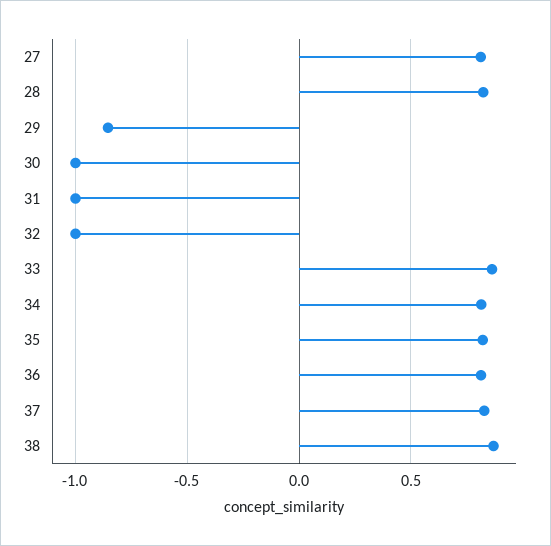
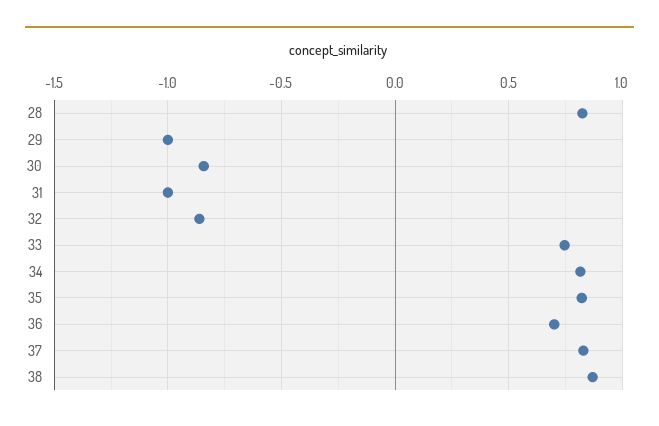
  {
-   "27": 0.8,
    "28": 0.8,
-   "29": -0.85,
+   "29": -1,
-   "30": -1,
+   "30": -0.85,
    "31": -1,
-   "32": -1,
+   "32": -0.85,
-   "33": 0.85,
+   "33": 0.75,
    "34": 0.8,
    "35": 0.8,
-   "36": 0.8,
+   "36": 0.7,
    "37": 0.85,
    "38": 0.85
  }

